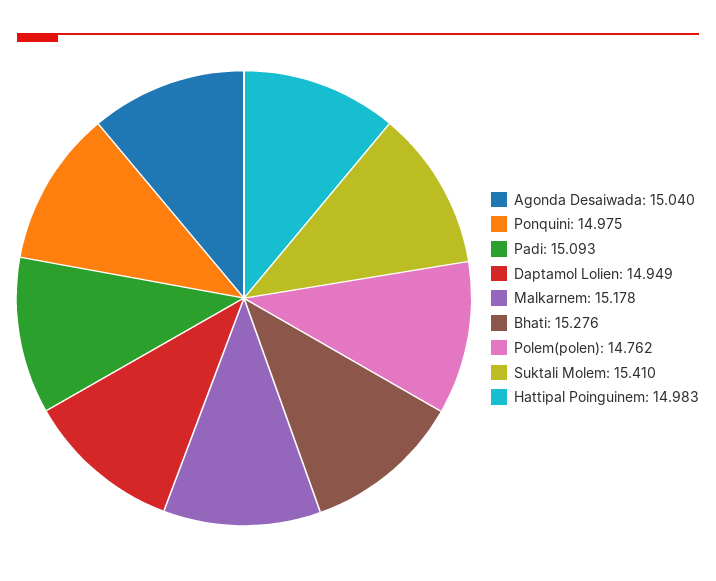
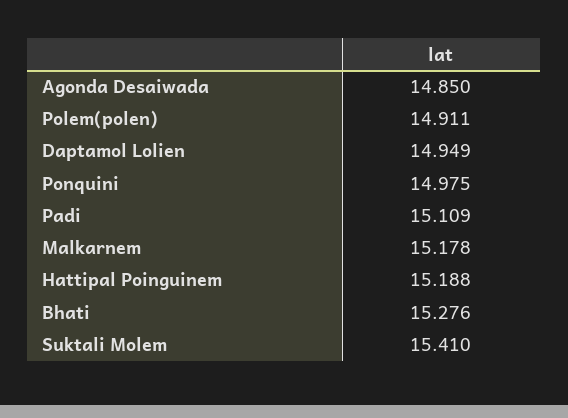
  {
-   "Agonda Desaiwada": 15.04,
+   "Agonda Desaiwada": 14.85,
    "Ponquini": 14.975,
-   "Padi": 15.093,
+   "Padi": 15.109,
    "Daptamol Lolien": 14.949,
    "Malkarnem": 15.178,
    "Bhati": 15.276,
-   "Polem(polen)": 14.762,
+   "Polem(polen)": 14.911,
    "Suktali Molem": 15.41,
-   "Hattipal Poinguinem": 14.983
+   "Hattipal Poinguinem": 15.188
  }

